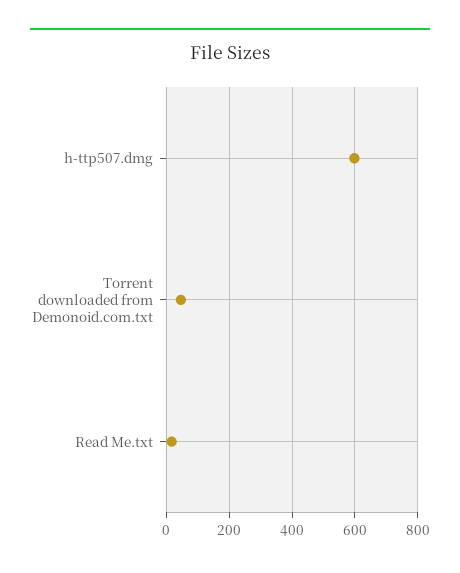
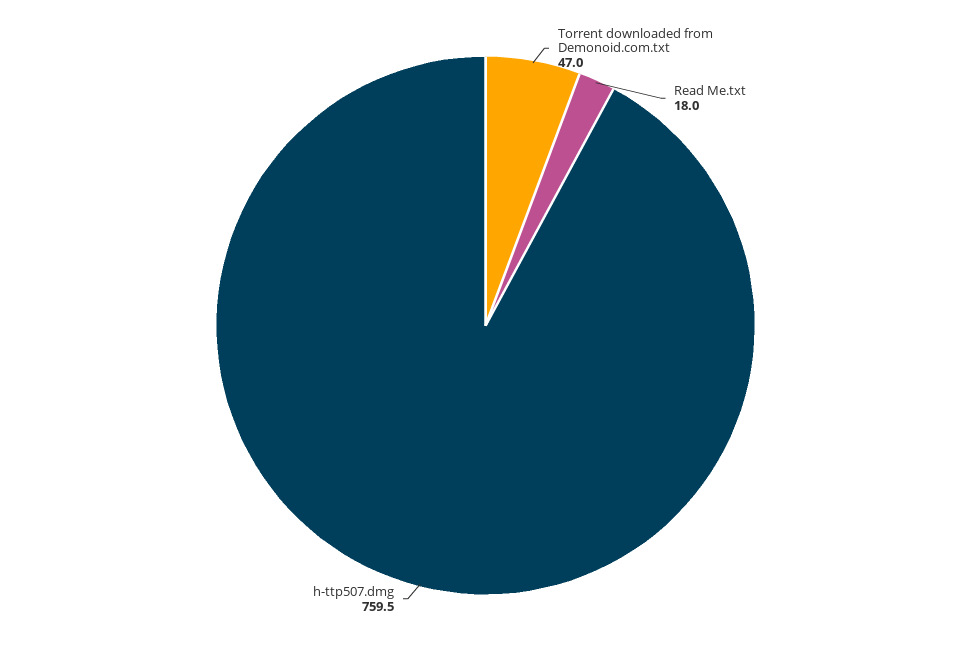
  {
-   "h-ttp507.dmg": 600,
+   "h-ttp507.dmg": 759.5,
    "Torrent downloaded from Demonoid.com.txt": 47,
    "Read Me.txt": 18
  }

